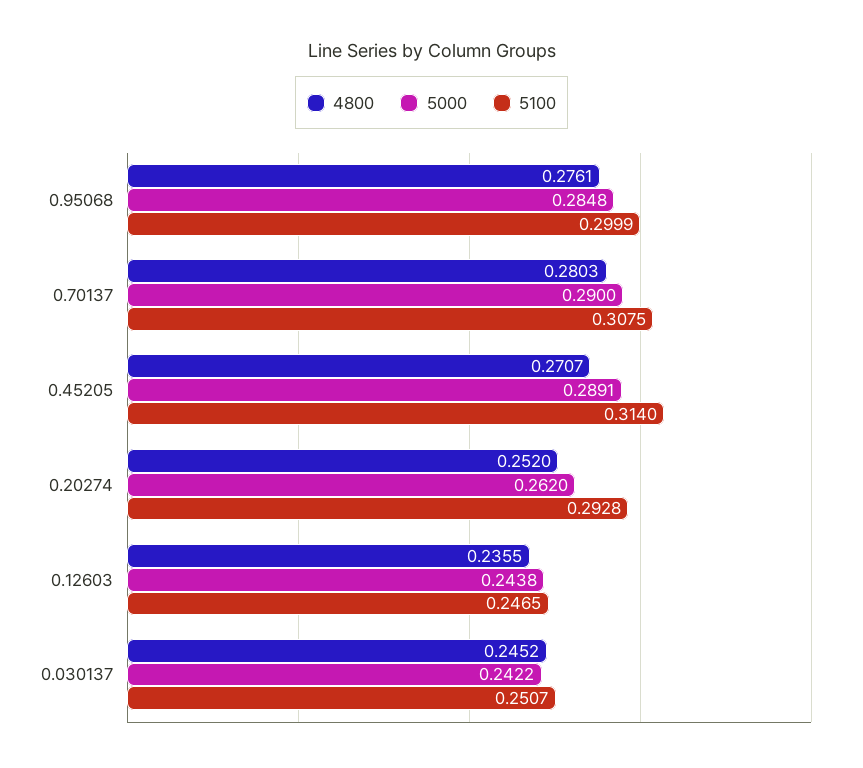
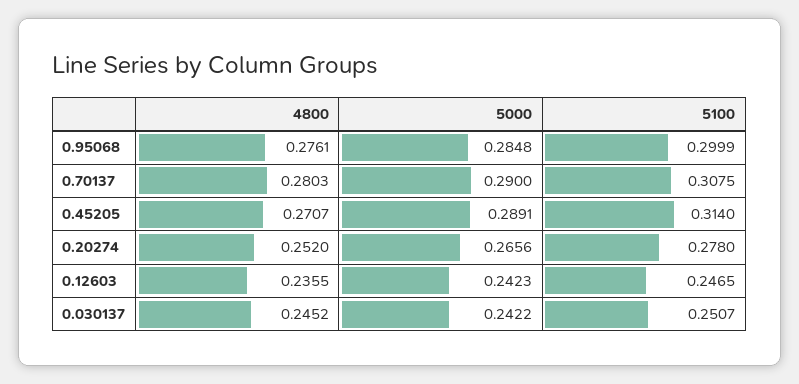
  {
    "4800": {
      "0.95068": 0.2761,
      "0.70137": 0.2803,
      "0.45205": 0.2707,
      "0.20274": 0.252,
      "0.12603": 0.2355,
      "0.030137": 0.2452
    },
    "5000": {
      "0.95068": 0.2848,
      "0.70137": 0.29,
      "0.45205": 0.2891,
-     "0.20274": 0.262,
+     "0.20274": 0.2656,
-     "0.12603": 0.2438,
+     "0.12603": 0.2423,
      "0.030137": 0.2422
    },
    "5100": {
      "0.95068": 0.2999,
      "0.70137": 0.3075,
      "0.45205": 0.314,
-     "0.20274": 0.2928,
+     "0.20274": 0.278,
      "0.12603": 0.2465,
      "0.030137": 0.2507
    }
  }

